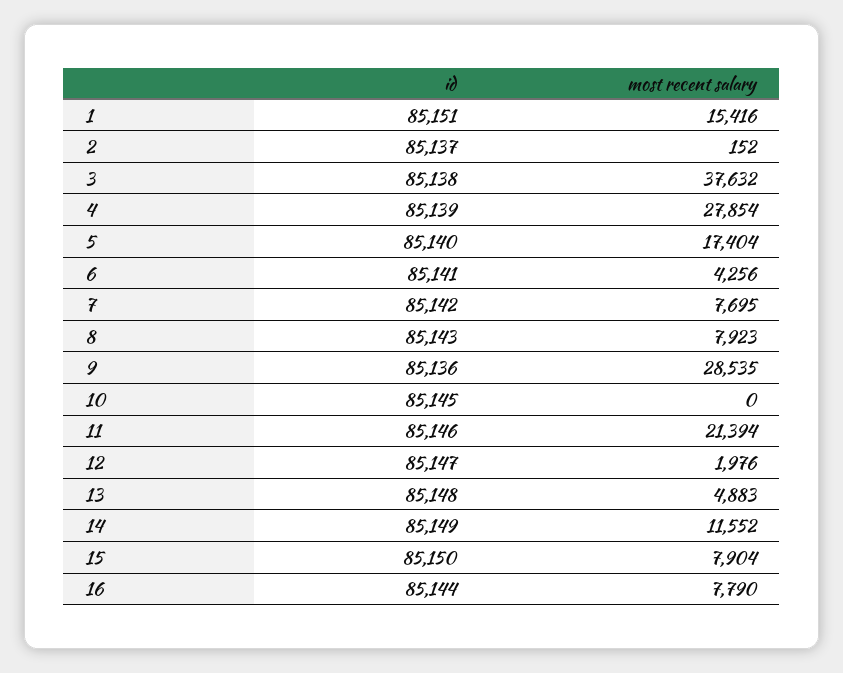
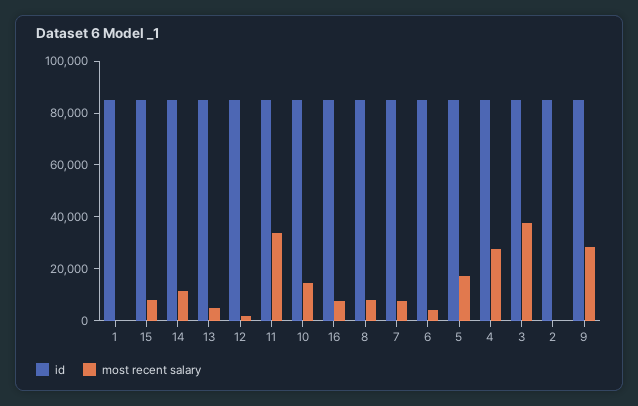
  {
    "id": {
      "1": 85151,
      "2": 85137,
      "3": 85138,
      "4": 85139,
      "5": 85140,
      "6": 85141,
      "7": 85142,
      "8": 85143,
      "9": 85136,
      "10": 85145,
      "11": 85146,
      "12": 85147,
      "13": 85148,
      "14": 85149,
      "15": 85150,
      "16": 85144
    },
    "most recent salary": {
-     "1": 15416,
+     "1": 0,
      "2": 152,
      "3": 37632,
      "4": 27854,
      "5": 17404,
      "6": 4256,
      "7": 7695,
      "8": 7923,
      "9": 28535,
-     "10": 0,
+     "10": 15000,
-     "11": 21394,
+     "11": 35000,
      "12": 1976,
      "13": 4883,
      "14": 11552,
      "15": 7904,
      "16": 7790
    }
  }

